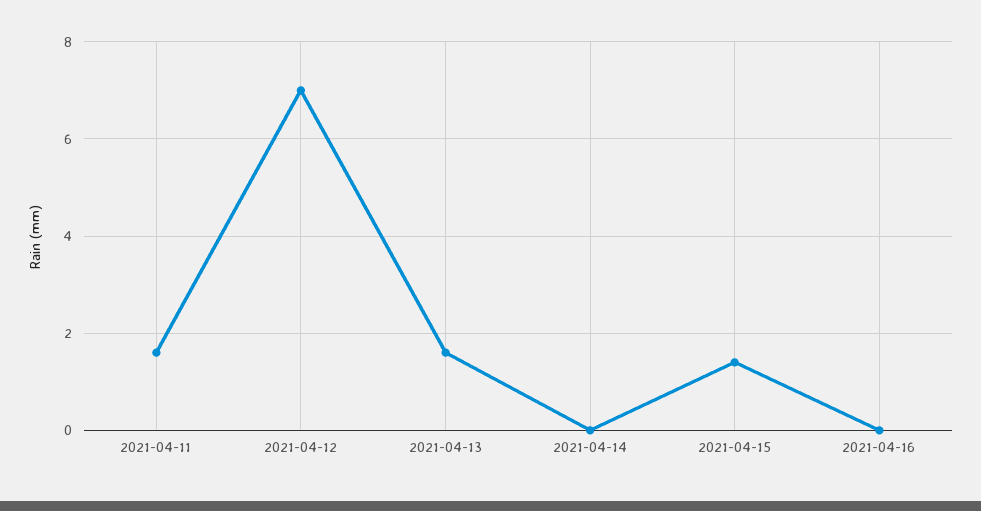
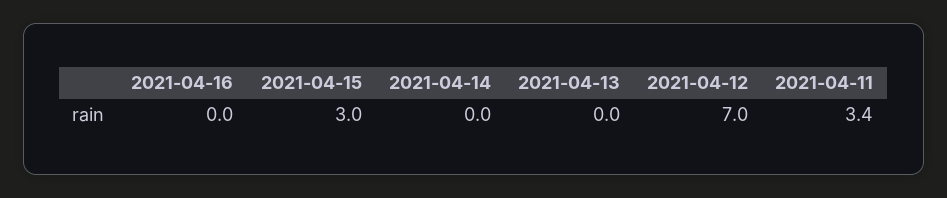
  {
-   "2021-04-11": 1.5,
+   "2021-04-11": 3.4,
    "2021-04-12": 7,
-   "2021-04-13": 1.5,
+   "2021-04-13": 0,
    "2021-04-14": 0,
-   "2021-04-15": 1.5,
+   "2021-04-15": 3,
    "2021-04-16": 0
  }

